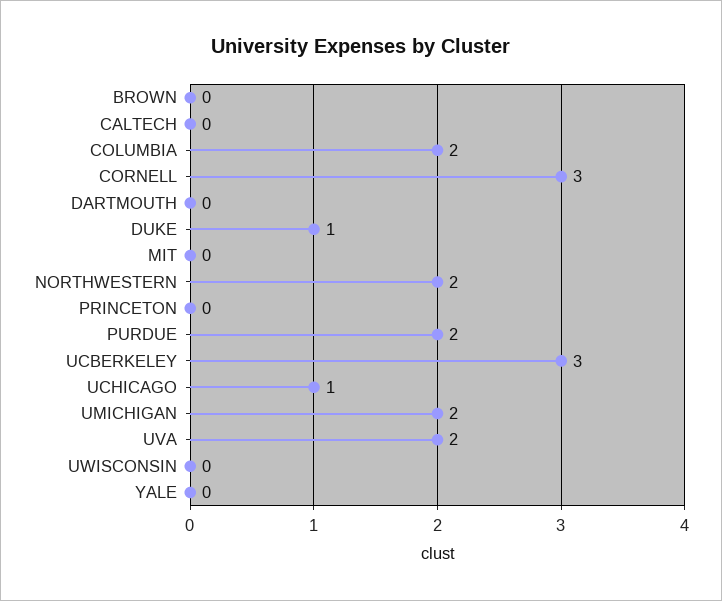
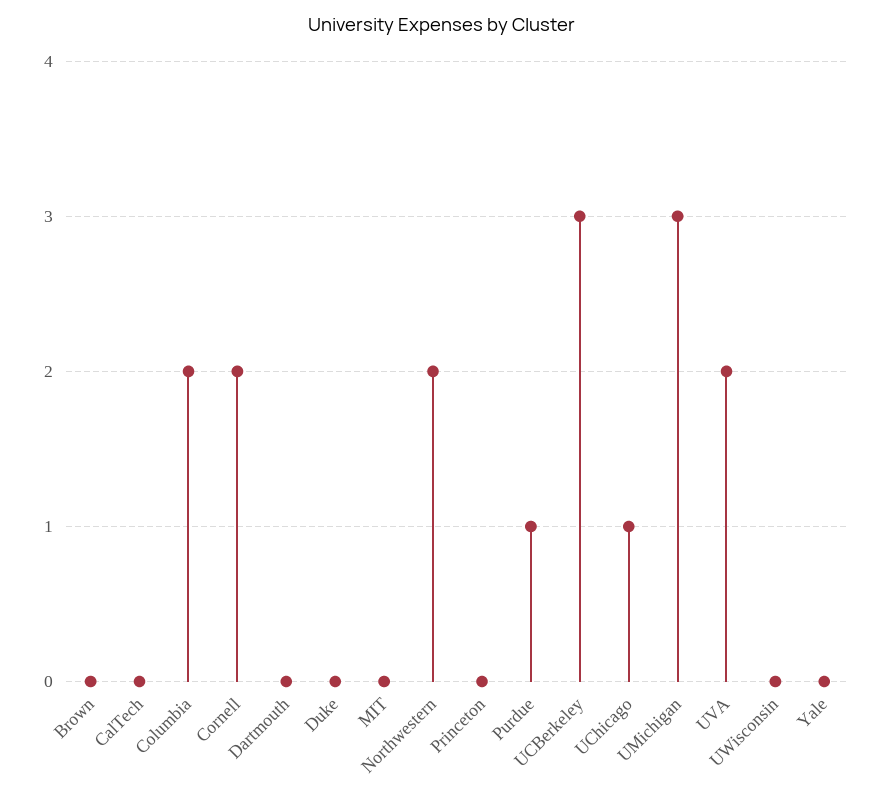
  {
    "BROWN": 0,
    "CALTECH": 0,
    "COLUMBIA": 2,
-   "CORNELL": 3,
+   "CORNELL": 2,
    "DARTMOUTH": 0,
-   "DUKE": 1,
+   "DUKE": 0,
    "MIT": 0,
    "NORTHWESTERN": 2,
    "PRINCETON": 0,
-   "PURDUE": 2,
+   "PURDUE": 1,
    "UCBERKELEY": 3,
    "UCHICAGO": 1,
-   "UMICHIGAN": 2,
+   "UMICHIGAN": 3,
    "UVA": 2,
    "UWISCONSIN": 0,
    "YALE": 0
  }

